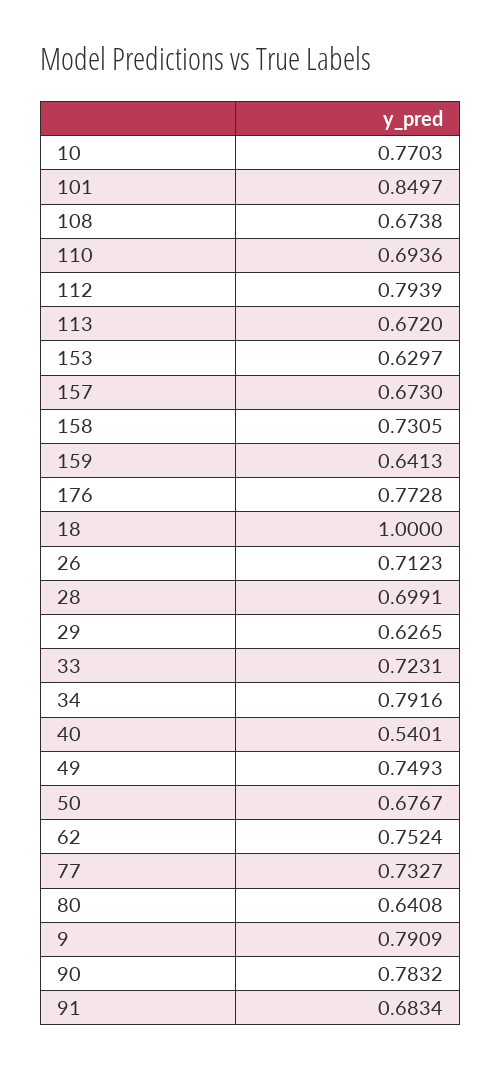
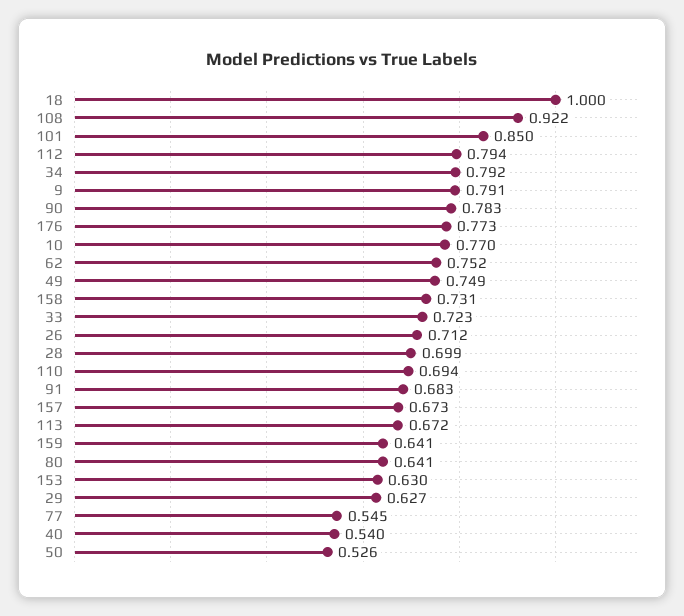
  {
    "10": 0.7703,
    "101": 0.8497,
-   "108": 0.6738,
+   "108": 0.922,
    "110": 0.6936,
    "112": 0.7939,
    "113": 0.672,
    "153": 0.6297,
    "157": 0.673,
    "158": 0.7305,
    "159": 0.6413,
    "176": 0.7728,
    "18": 1,
    "26": 0.7123,
    "28": 0.6991,
    "29": 0.6265,
    "33": 0.7231,
    "34": 0.7916,
    "40": 0.5401,
    "49": 0.7493,
-   "50": 0.6767,
+   "50": 0.526,
    "62": 0.7524,
-   "77": 0.7327,
+   "77": 0.545,
    "80": 0.6408,
    "9": 0.7909,
    "90": 0.7832,
    "91": 0.6834
  }

